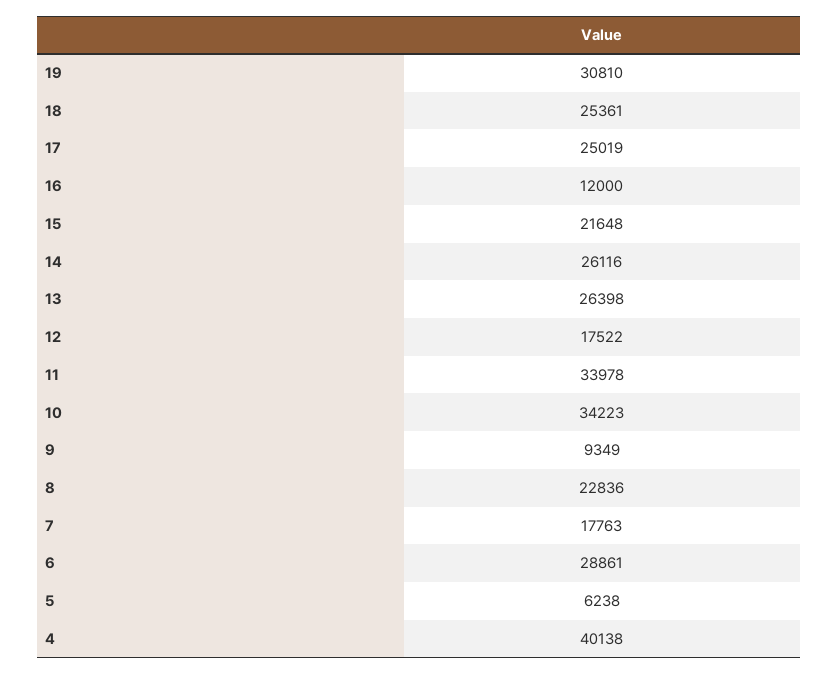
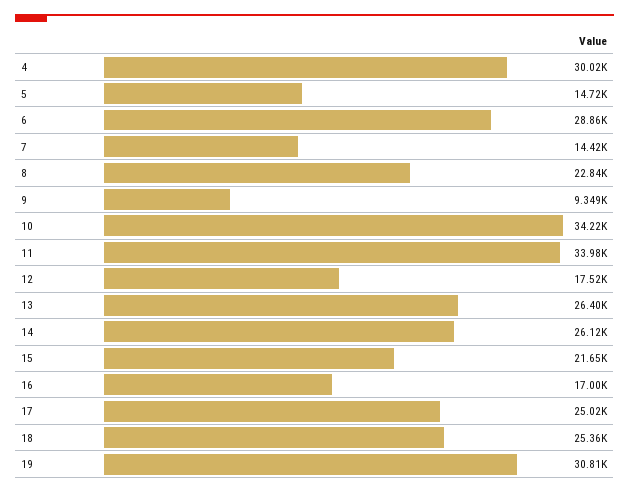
  {
    "19": 30810,
    "18": 25361,
    "17": 25019,
-   "16": 12000,
+   "16": 17000,
    "15": 21648,
    "14": 26116,
    "13": 26398,
    "12": 17522,
    "11": 33978,
    "10": 34223,
    "9": 9349,
    "8": 22836,
-   "7": 17763,
+   "7": 14420,
    "6": 28861,
-   "5": 6238,
+   "5": 14720,
-   "4": 40138
+   "4": 30020
  }

